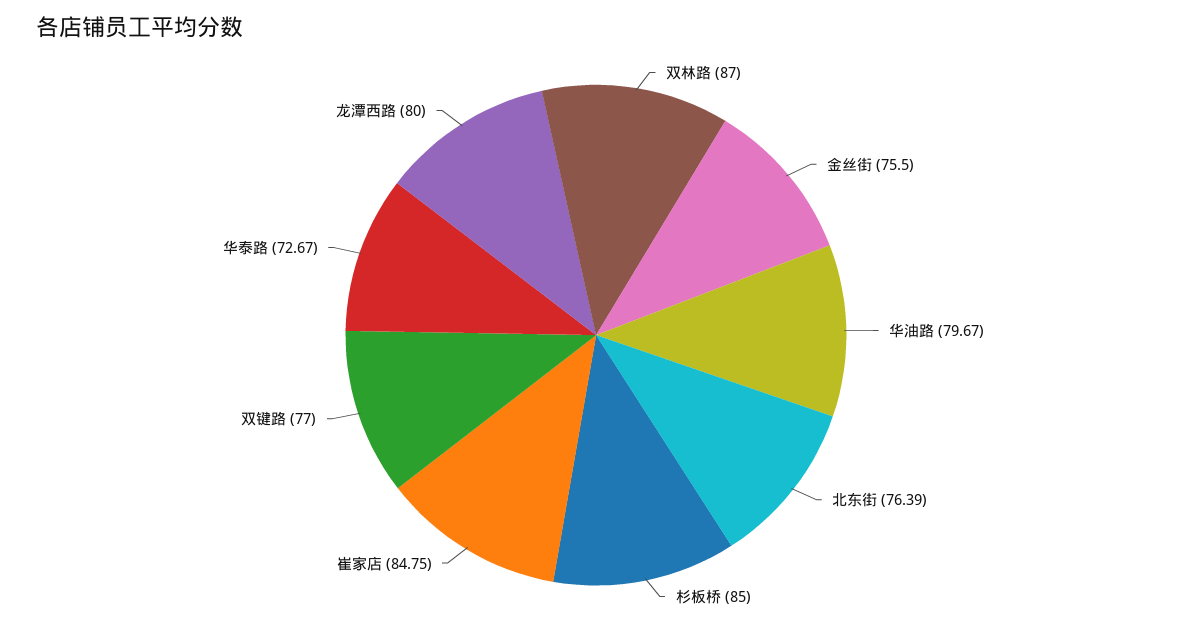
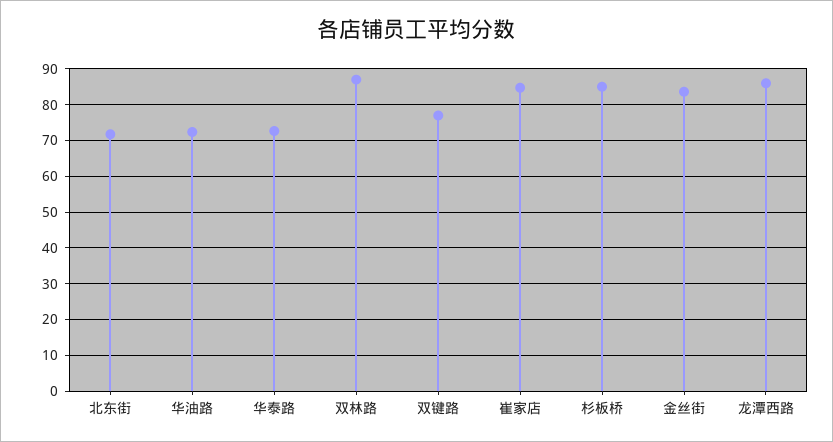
  {
    "双林路": 87,
-   "金丝街": 75.5,
+   "金丝街": 84,
-   "华油路": 79.67,
+   "华油路": 72,
-   "北东街": 76.39,
+   "北东街": 72,
    "杉板桥": 85,
    "崔家店": 84.75,
    "双键路": 77,
    "华泰路": 72.67,
-   "龙潭西路": 80
+   "龙潭西路": 86
  }

